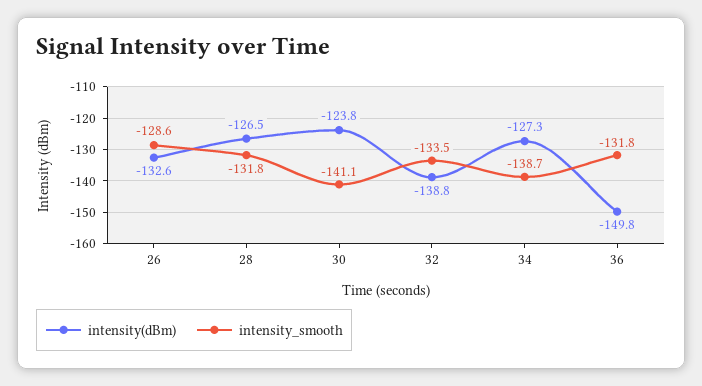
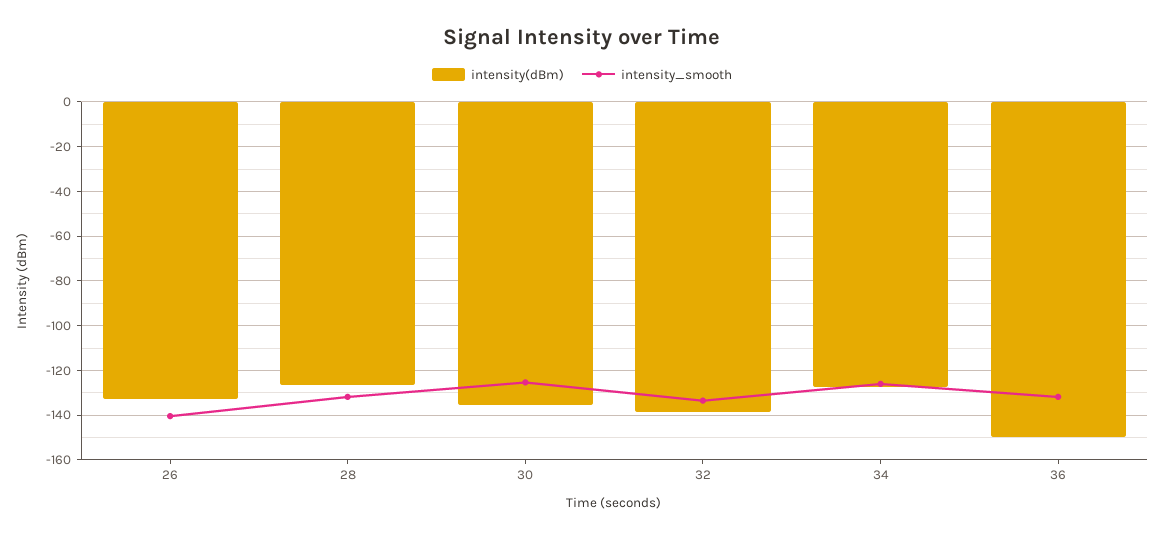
  {
    "intensity(dBm)": {
      "26": -132.6,
      "28": -126.5,
-     "30": -123.8,
+     "30": -135,
      "32": -138.8,
      "34": -127.3,
      "36": -149.8
    },
    "intensity_smooth": {
-     "26": -128.6,
+     "26": -140,
      "28": -131.8,
-     "30": -141.1,
+     "30": -125,
      "32": -133.5,
-     "34": -138.7,
+     "34": -125,
      "36": -131.8
    }
  }

